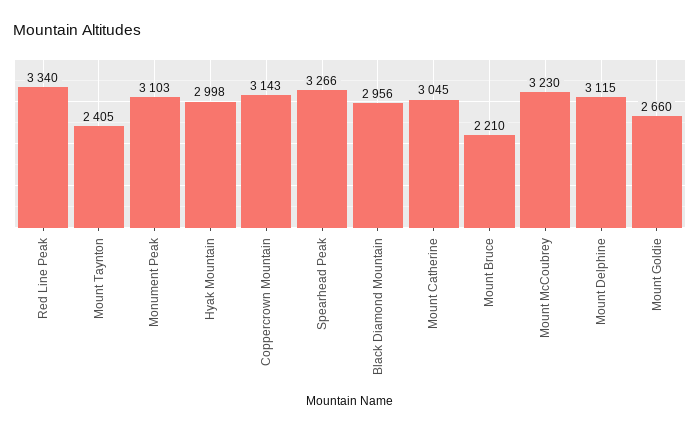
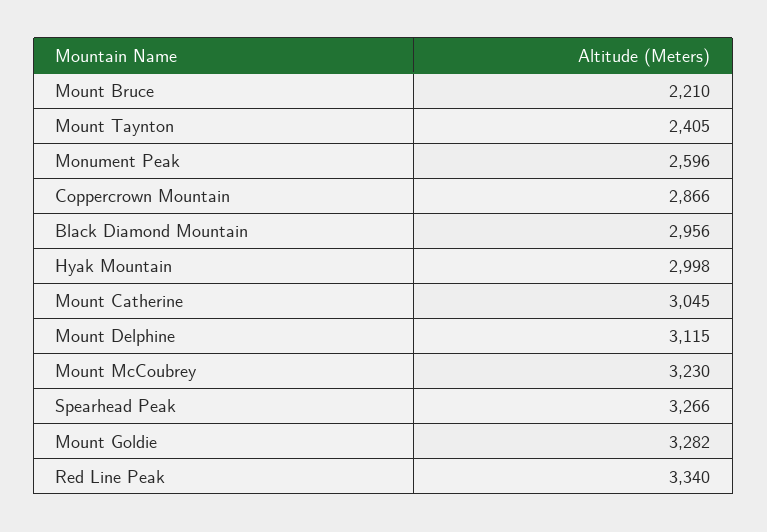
  {
    "Red Line Peak": 3340,
    "Mount Taynton": 2405,
-   "Monument Peak": 3103,
+   "Monument Peak": 2596,
    "Hyak Mountain": 2998,
-   "Coppercrown Mountain": 3143,
+   "Coppercrown Mountain": 2866,
    "Spearhead Peak": 3266,
    "Black Diamond Mountain": 2956,
    "Mount Catherine": 3045,
    "Mount Bruce": 2210,
    "Mount McCoubrey": 3230,
    "Mount Delphine": 3115,
-   "Mount Goldie": 2660
+   "Mount Goldie": 3282
  }

